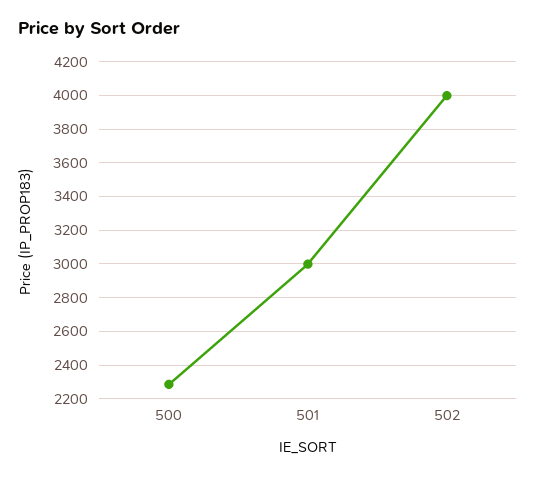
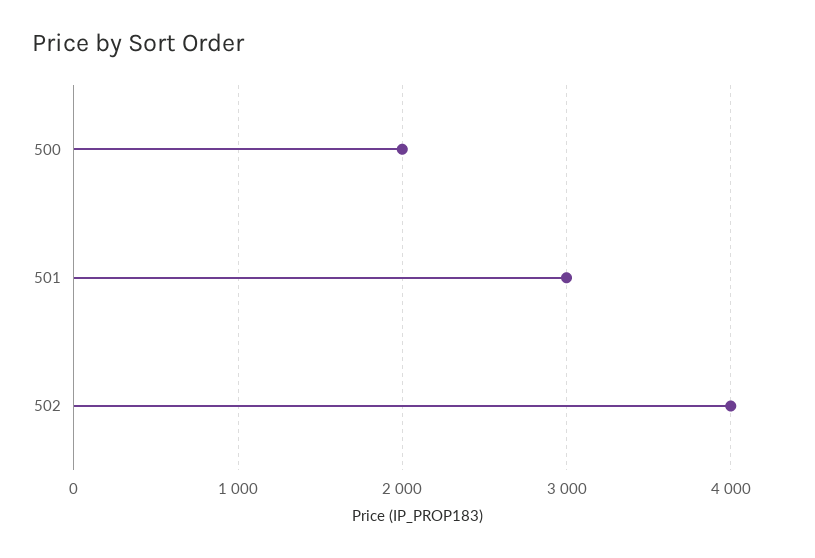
  {
-   "500": 2300,
+   "500": 2000,
    "501": 3000,
    "502": 4000
  }

